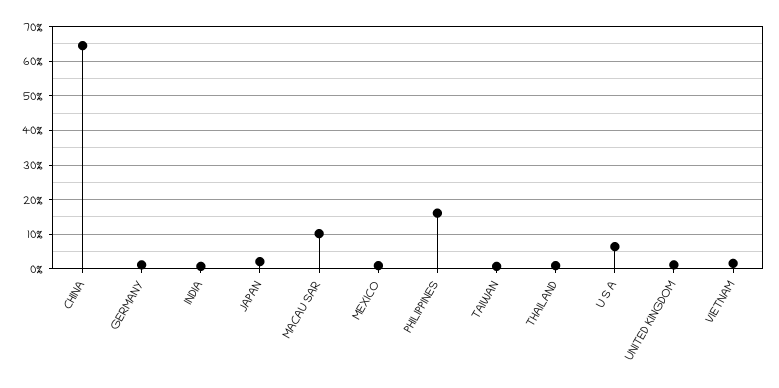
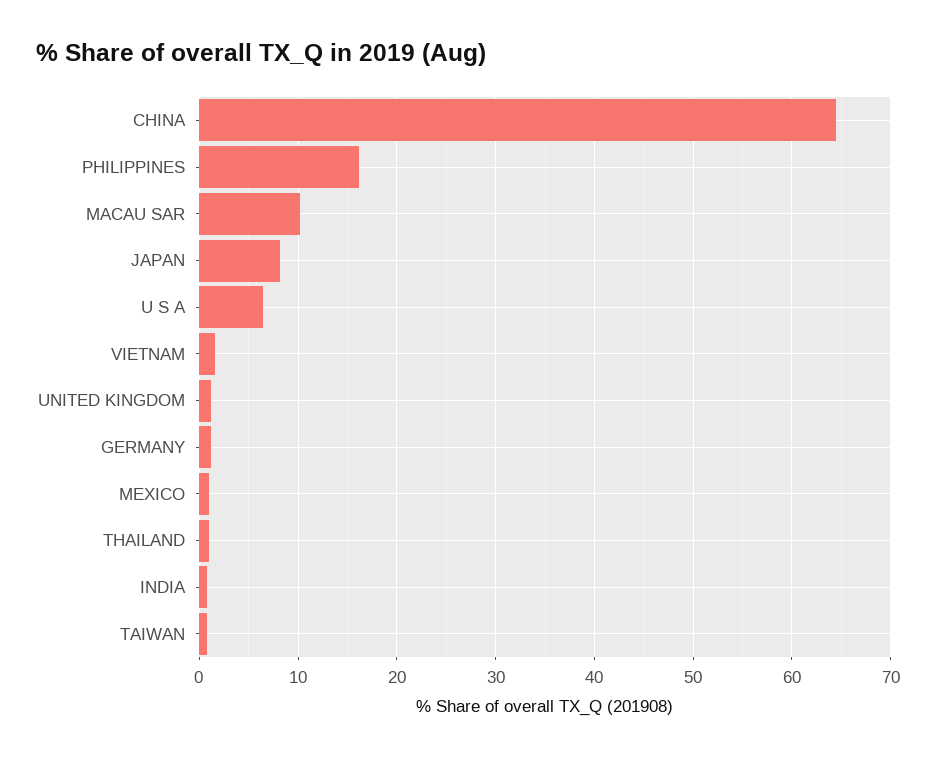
  {
    "CHINA": 65,
    "GERMANY": 1,
    "INDIA": 1,
-   "JAPAN": 2,
+   "JAPAN": 8,
    "MACAU SAR": 10,
    "MEXICO": 1,
    "PHILIPPINES": 16,
    "TAIWAN": 1,
    "THAILAND": 1,
    "U S A": 6,
    "UNITED KINGDOM": 1,
    "VIETNAM": 2
  }

